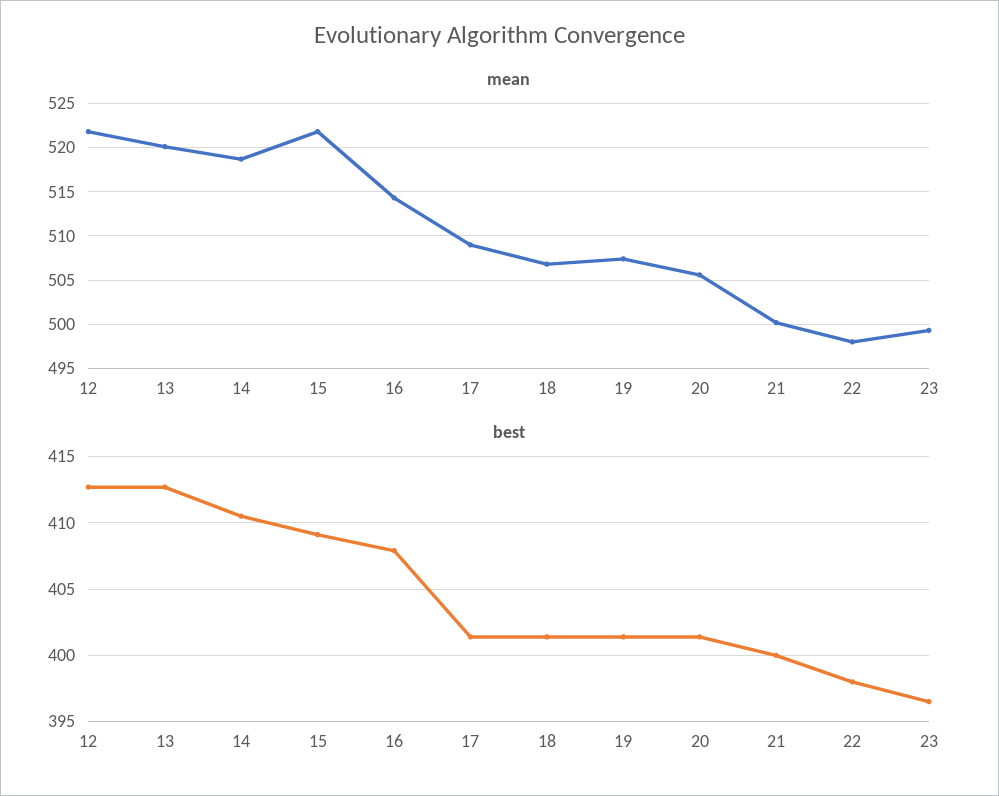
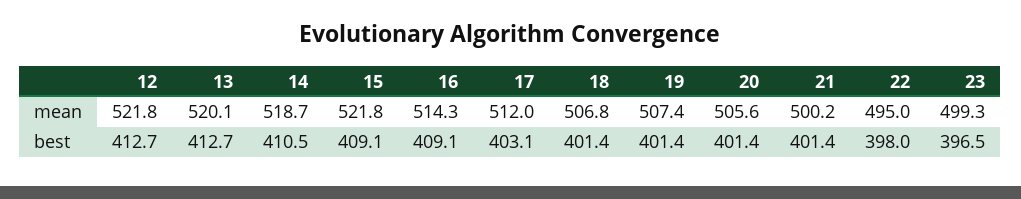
  {
    "mean": {
      "12": 521.8,
      "13": 520.1,
      "14": 518.7,
      "15": 521.8,
      "16": 514.3,
-     "17": 509,
+     "17": 512,
      "18": 506.8,
      "19": 507.4,
      "20": 505.6,
      "21": 500.2,
-     "22": 498,
+     "22": 495,
      "23": 499.3
    },
    "best": {
      "12": 412.7,
      "13": 412.7,
      "14": 410.5,
      "15": 409.1,
-     "16": 408,
+     "16": 409.1,
-     "17": 401.5,
+     "17": 403.1,
      "18": 401.4,
      "19": 401.4,
      "20": 401.4,
-     "21": 400,
+     "21": 401.4,
      "22": 398,
      "23": 396.5
    }
  }

